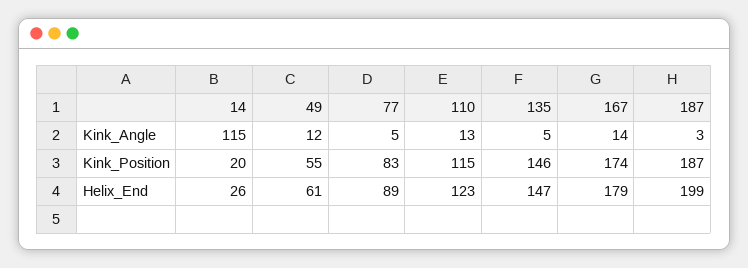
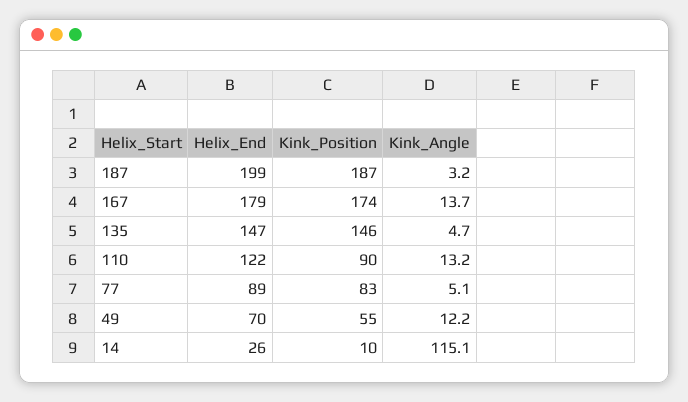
  {
    "14": {
      "Kink_Angle": 115.1,
-     "Kink_Position": 20,
+     "Kink_Position": 10,
      "Helix_End": 26
    },
    "49": {
      "Kink_Angle": 12.2,
      "Kink_Position": 55,
-     "Helix_End": 61
+     "Helix_End": 70
    },
    "77": {
      "Kink_Angle": 5.1,
      "Kink_Position": 83,
      "Helix_End": 89
    },
    "110": {
      "Kink_Angle": 13.2,
-     "Kink_Position": 115,
+     "Kink_Position": 90,
-     "Helix_End": 123
+     "Helix_End": 122
    },
    "135": {
      "Kink_Angle": 4.7,
      "Kink_Position": 146,
      "Helix_End": 147
    },
    "167": {
      "Kink_Angle": 13.7,
      "Kink_Position": 174,
      "Helix_End": 179
    },
    "187": {
      "Kink_Angle": 3.2,
      "Kink_Position": 187,
      "Helix_End": 199
    }
  }

